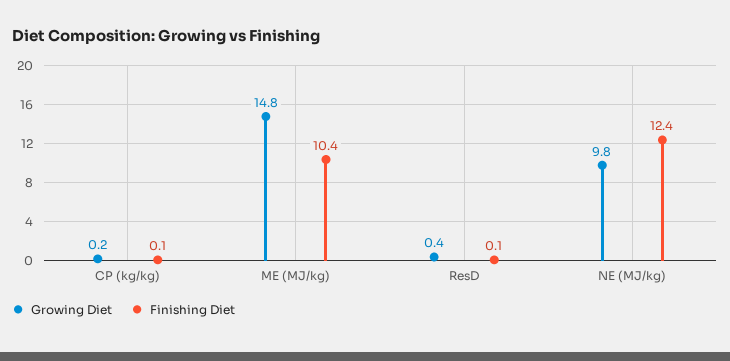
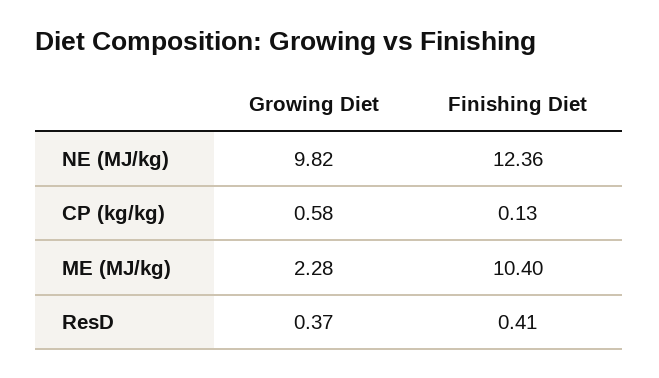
  {
    "Growing Diet": {
-     "CP (kg/kg)": 0.2,
+     "CP (kg/kg)": 0.58,
-     "ME (MJ/kg)": 14.8,
+     "ME (MJ/kg)": 2.28,
      "ResD": 0.37,
      "NE (MJ/kg)": 9.82
    },
    "Finishing Diet": {
      "CP (kg/kg)": 0.13,
      "ME (MJ/kg)": 10.4,
-     "ResD": 0.1,
+     "ResD": 0.41,
      "NE (MJ/kg)": 12.36
    }
  }

